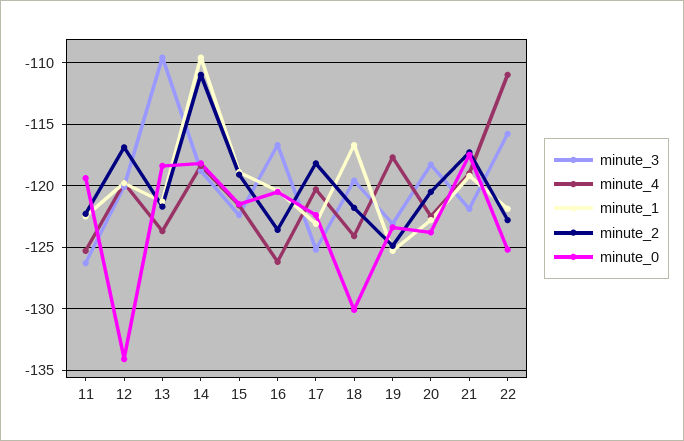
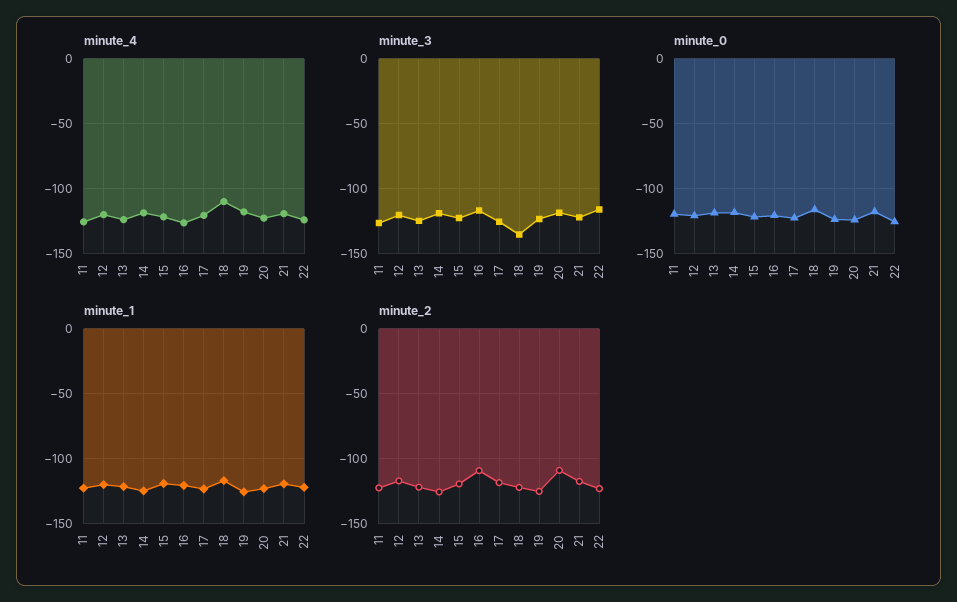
  {
    "minute_3": {
      "11": -126.5,
      "12": -120,
-     "13": -109.5,
+     "13": -125,
      "14": -119,
      "15": -122.5,
      "16": -116.5,
      "17": -125,
-     "18": -119.5,
+     "18": -135,
      "19": -123,
      "20": -118.5,
      "21": -122,
      "22": -116
    },
    "minute_4": {
      "11": -125.5,
      "12": -120,
      "13": -123.5,
      "14": -118.5,
      "15": -121.5,
      "16": -126,
      "17": -120.5,
-     "18": -124,
+     "18": -110,
      "19": -117.5,
      "20": -122.5,
      "21": -119,
-     "22": -111
+     "22": -125
    },
    "minute_1": {
      "11": -122.5,
      "12": -120,
      "13": -121.5,
-     "14": -109.5,
+     "14": -125,
      "15": -119,
      "16": -120.5,
      "17": -123,
      "18": -116.5,
      "19": -125.5,
      "20": -123,
      "21": -119,
      "22": -122
    },
    "minute_2": {
      "11": -122.5,
      "12": -117,
      "13": -121.5,
-     "14": -111,
+     "14": -125,
      "15": -119,
-     "16": -123.5,
+     "16": -110,
      "17": -118,
      "18": -122,
      "19": -125,
-     "20": -120.5,
+     "20": -110,
      "21": -117.5,
      "22": -123
    },
    "minute_0": {
      "11": -119.5,
-     "12": -134,
+     "12": -120,
      "13": -118.5,
      "14": -118,
      "15": -121.5,
      "16": -120.5,
      "17": -122.5,
-     "18": -130,
+     "18": -115,
      "19": -123.5,
      "20": -124,
      "21": -117.5,
      "22": -125
    }
  }

